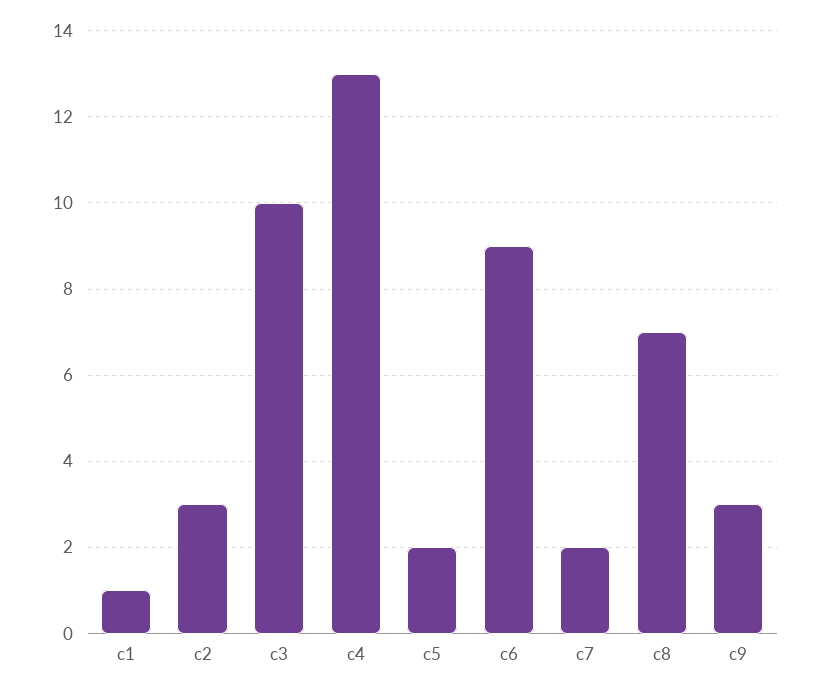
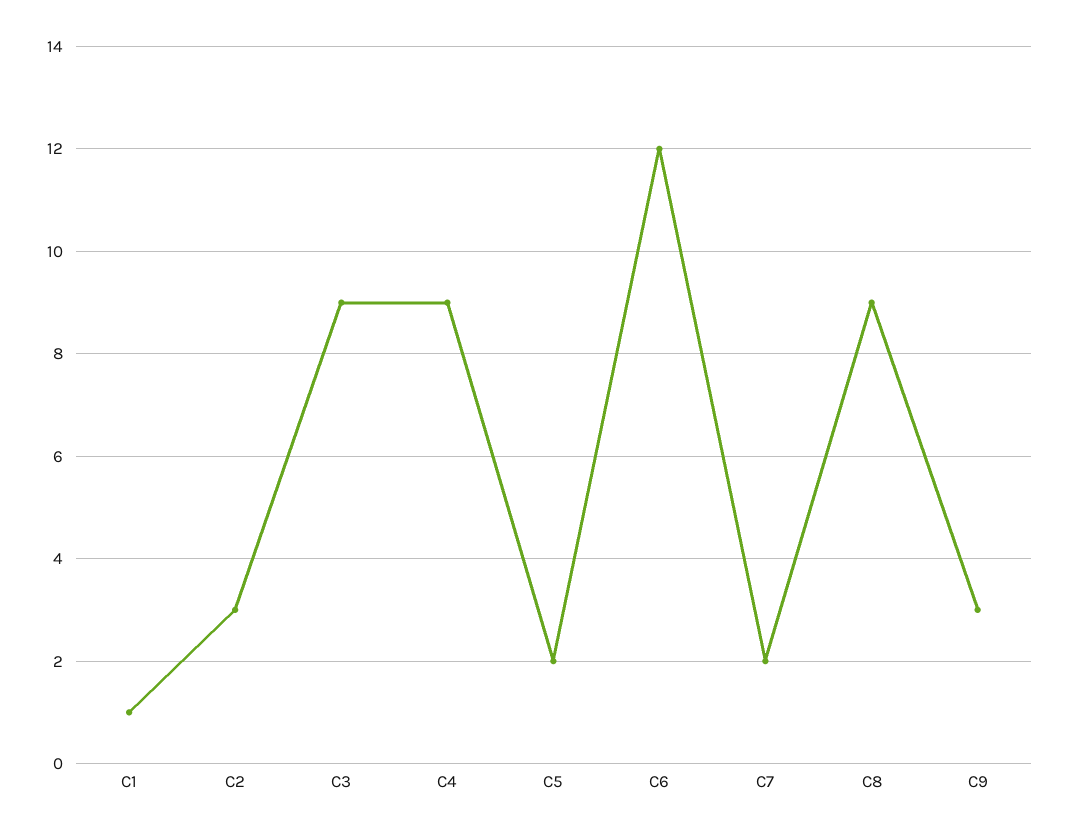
  {
    "c1": 1,
    "c2": 3,
-   "c3": 10,
+   "c3": 9,
-   "c4": 13,
+   "c4": 9,
    "c5": 2,
-   "c6": 9,
+   "c6": 12,
    "c7": 2,
-   "c8": 7,
+   "c8": 9,
    "c9": 3
  }

